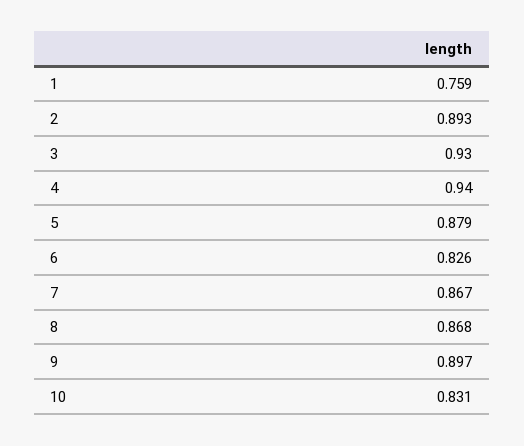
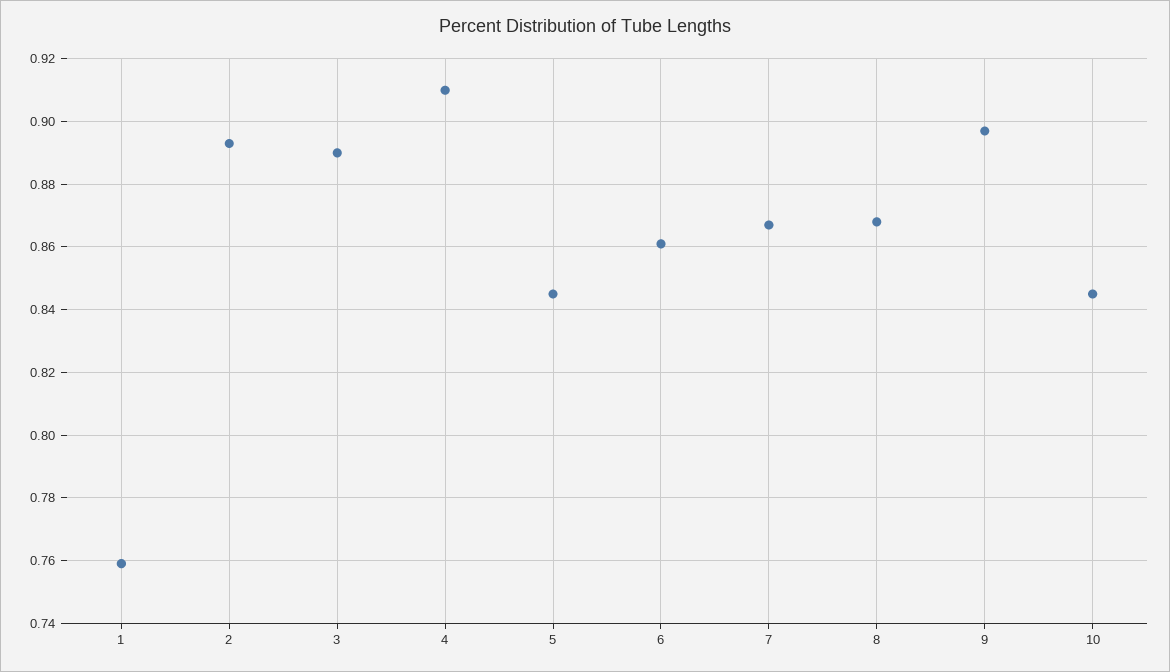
  {
    "1": 0.759,
    "2": 0.893,
-   "3": 0.93,
+   "3": 0.89,
-   "4": 0.94,
+   "4": 0.91,
-   "5": 0.879,
+   "5": 0.845,
-   "6": 0.826,
+   "6": 0.86,
    "7": 0.867,
    "8": 0.868,
    "9": 0.897,
-   "10": 0.831
+   "10": 0.845
  }

